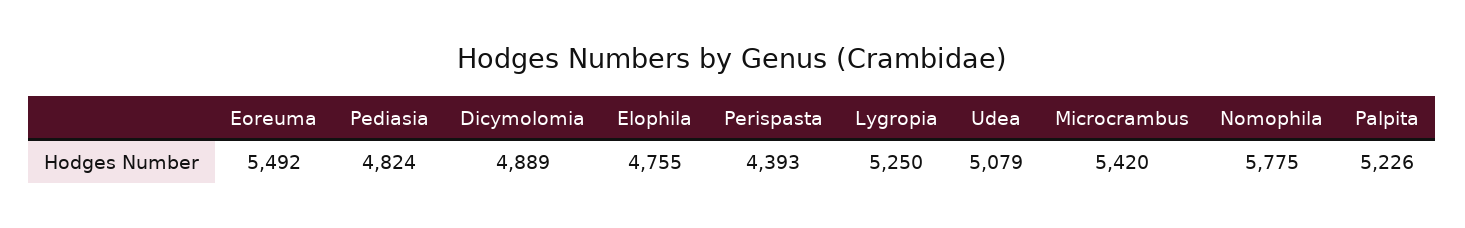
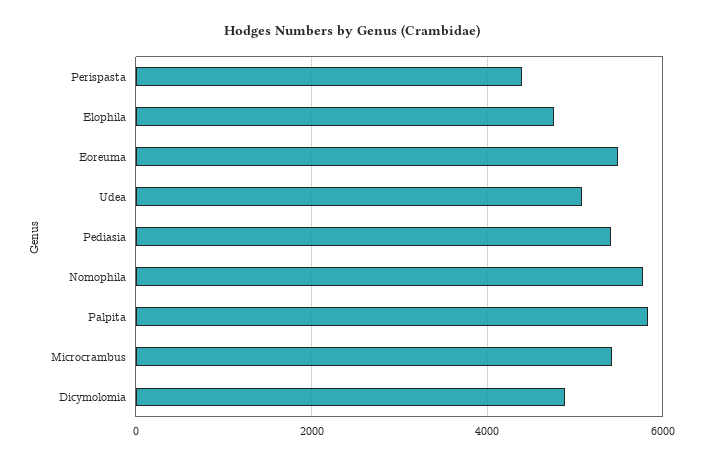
  {
    "Eoreuma": 5492,
-   "Pediasia": 4824,
+   "Pediasia": 5400,
    "Dicymolomia": 4889,
    "Elophila": 4755,
    "Perispasta": 4393,
-   "Lygropia": 5250,
    "Udea": 5079,
    "Microcrambus": 5420,
    "Nomophila": 5775,
-   "Palpita": 5226
+   "Palpita": 5800
  }

